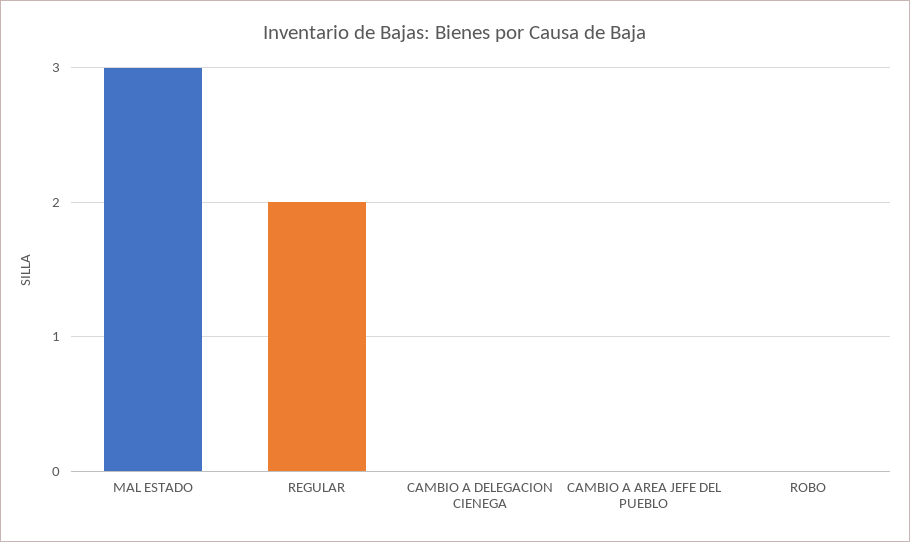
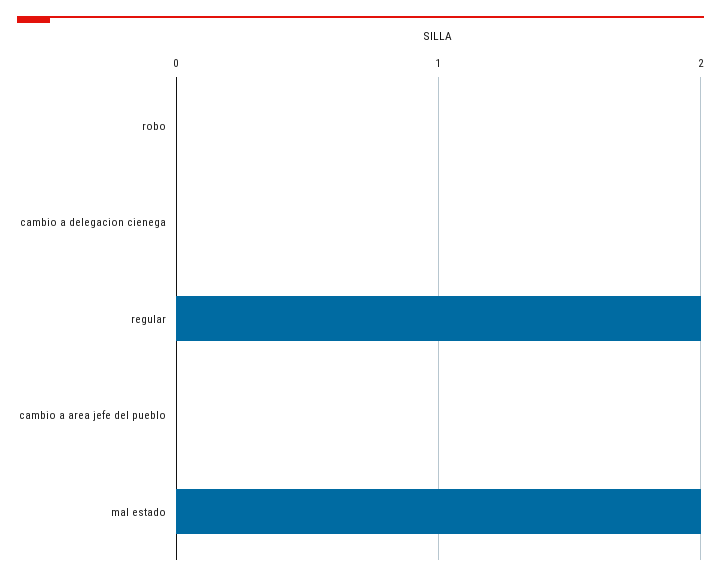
  {
-   "MAL ESTADO": 3,
+   "MAL ESTADO": 2,
    "REGULAR": 2,
    "CAMBIO A DELEGACION CIENEGA": 0,
    "CAMBIO A AREA JEFE DEL PUEBLO": 0,
    "ROBO": 0
  }

